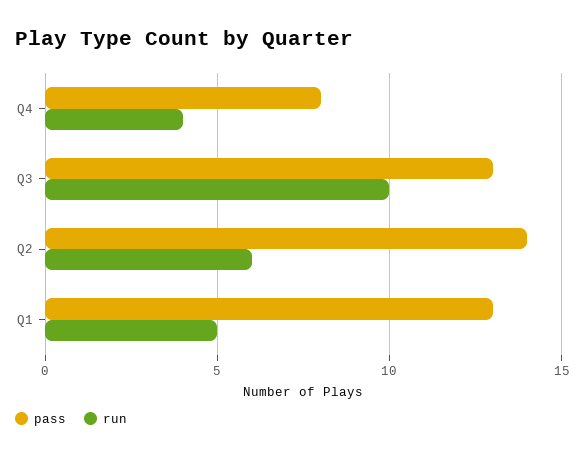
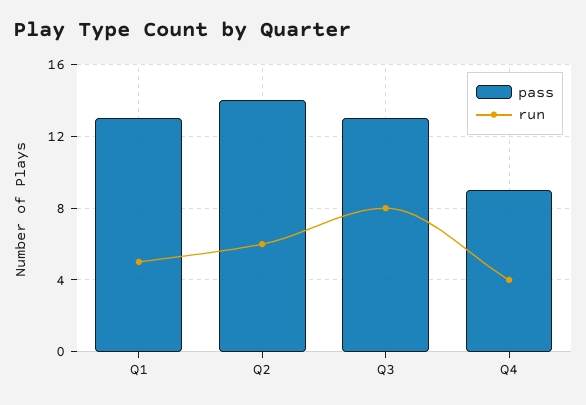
  {
    "pass": {
-     "Q4": 8,
+     "Q4": 9,
      "Q3": 13,
      "Q2": 14,
      "Q1": 13
    },
    "run": {
      "Q4": 4,
-     "Q3": 10,
+     "Q3": 8,
      "Q2": 6,
      "Q1": 5
    }
  }

